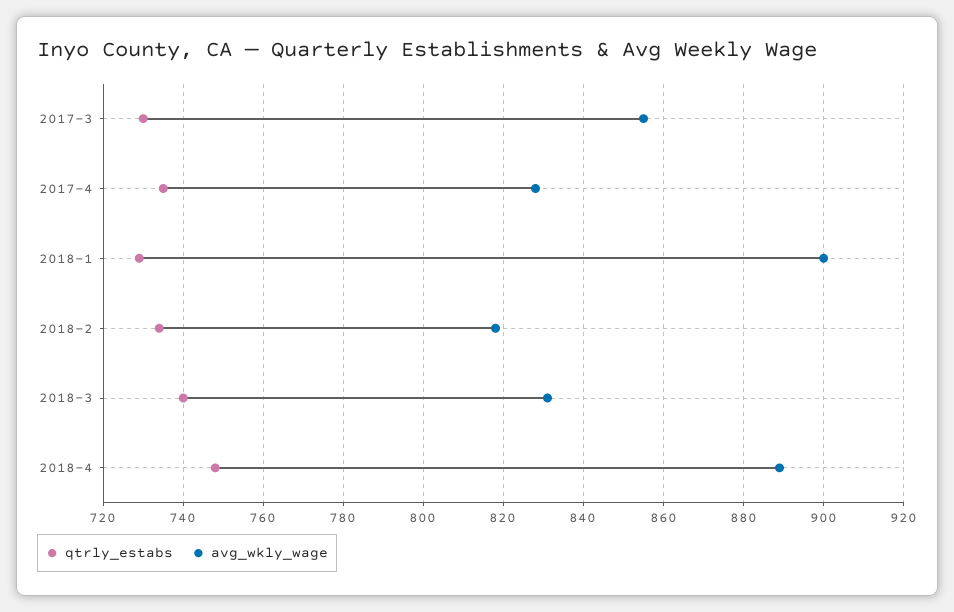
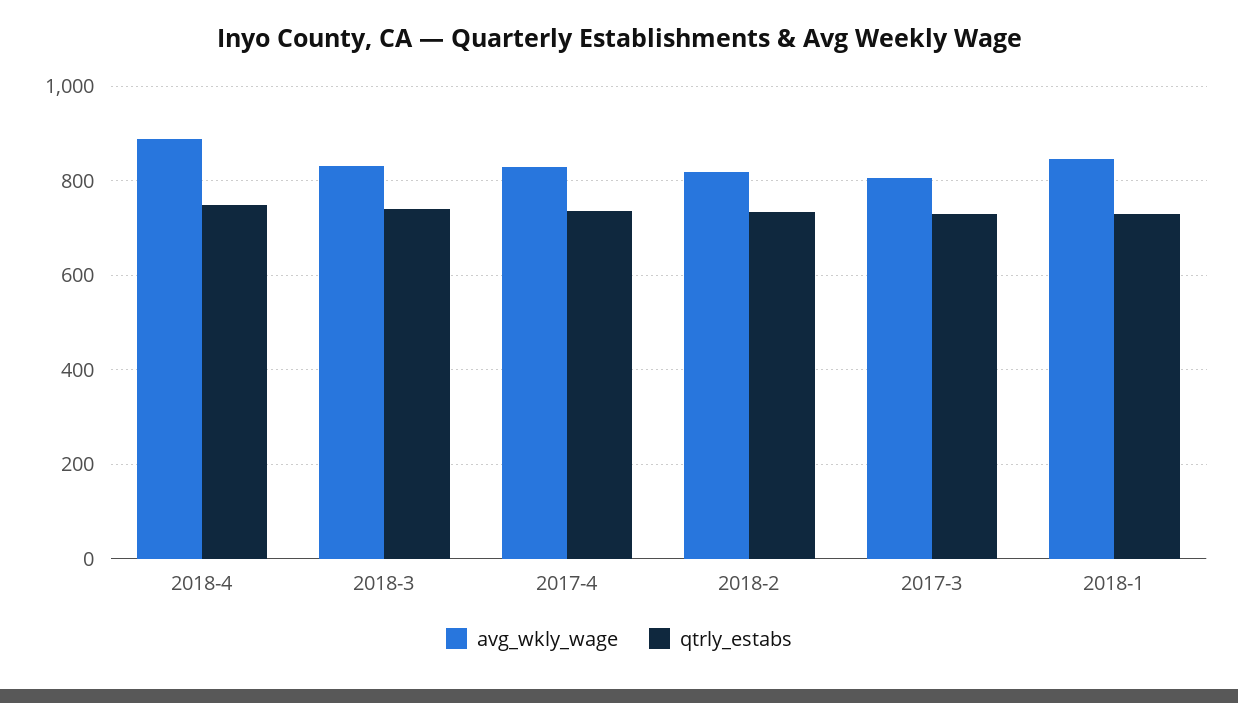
  {
    "qtrly_estabs": {
      "2017-3": 730,
      "2017-4": 735,
      "2018-1": 730,
      "2018-2": 735,
      "2018-3": 740,
      "2018-4": 750
    },
    "avg_wkly_wage": {
-     "2017-3": 855,
+     "2017-3": 800,
      "2017-4": 830,
-     "2018-1": 900,
+     "2018-1": 840,
      "2018-2": 820,
      "2018-3": 830,
      "2018-4": 890
    }
  }

